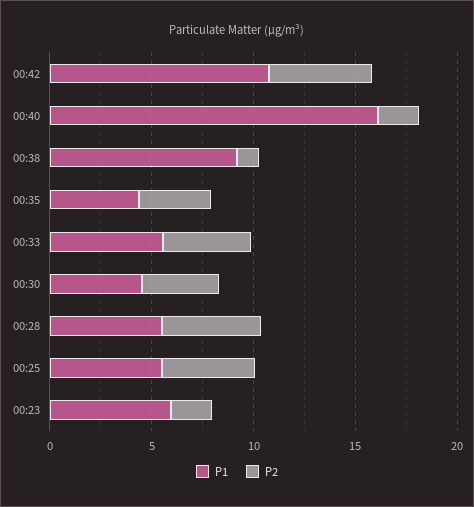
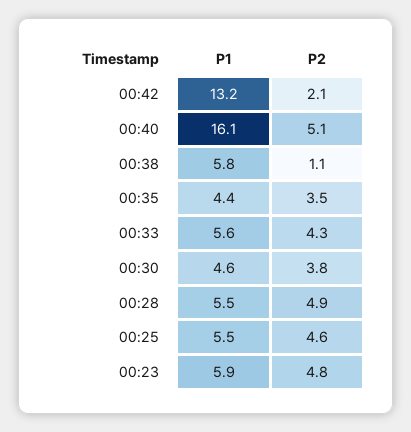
  {
    "P1": {
-     "00:42": 11,
+     "00:42": 13.2,
      "00:40": 16.1,
-     "00:38": 9,
+     "00:38": 5.8,
      "00:35": 4.4,
      "00:33": 5.6,
      "00:30": 4.6,
      "00:28": 5.5,
      "00:25": 5.5,
      "00:23": 5.9
    },
    "P2": {
-     "00:42": 5,
+     "00:42": 2.1,
-     "00:40": 2,
+     "00:40": 5.1,
      "00:38": 1.1,
      "00:35": 3.5,
      "00:33": 4.3,
      "00:30": 3.8,
      "00:28": 4.9,
      "00:25": 4.6,
-     "00:23": 2
+     "00:23": 4.8
    }
  }

